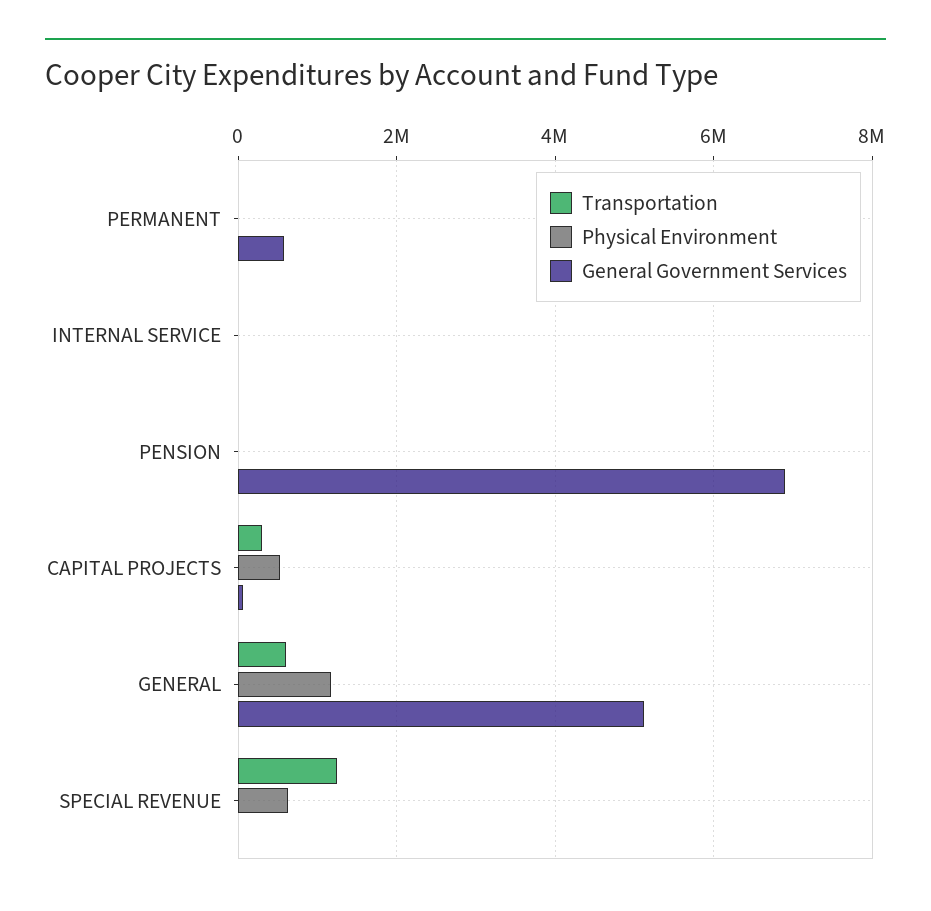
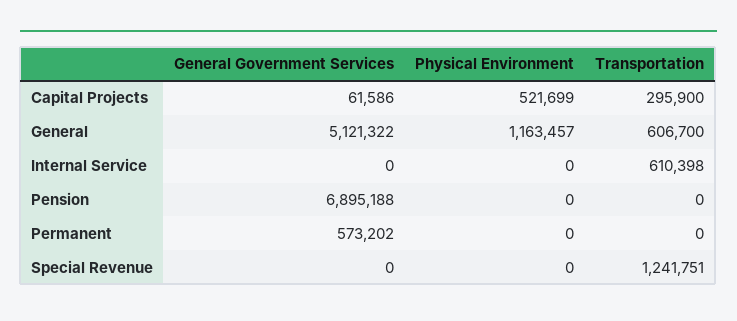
  {
    "Transportation": {
      "PERMANENT": 0,
-     "INTERNAL SERVICE": 0,
+     "INTERNAL SERVICE": 610398,
      "PENSION": 0,
      "CAPITAL PROJECTS": 295900,
      "GENERAL": 606700,
      "SPECIAL REVENUE": 1241751
    },
    "Physical Environment": {
      "PERMANENT": 0,
      "INTERNAL SERVICE": 0,
      "PENSION": 0,
      "CAPITAL PROJECTS": 521699,
      "GENERAL": 1163457,
-     "SPECIAL REVENUE": 600000
+     "SPECIAL REVENUE": 0
    },
    "General Government Services": {
      "PERMANENT": 573202,
      "INTERNAL SERVICE": 0,
      "PENSION": 6895188,
      "CAPITAL PROJECTS": 61586,
      "GENERAL": 5121322,
      "SPECIAL REVENUE": 0
    }
  }

